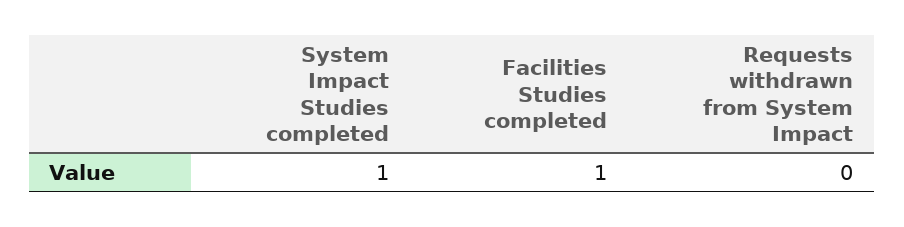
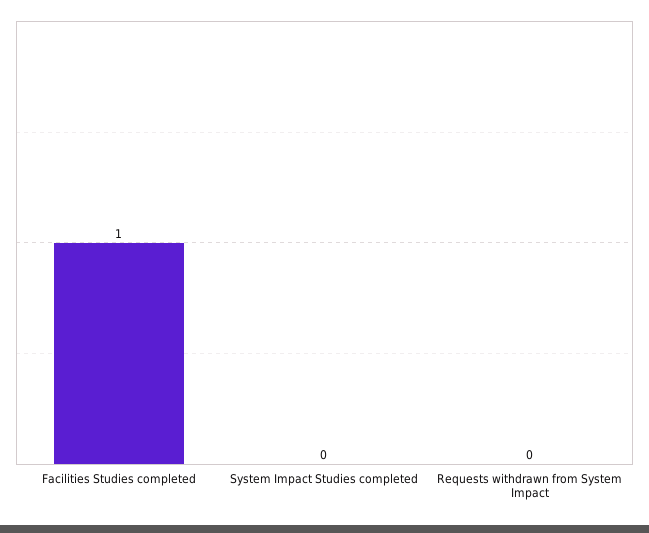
  {
-   "System Impact Studies completed": 1,
+   "System Impact Studies completed": 0,
    "Facilities Studies completed": 1,
    "Requests withdrawn from System Impact": 0
  }

